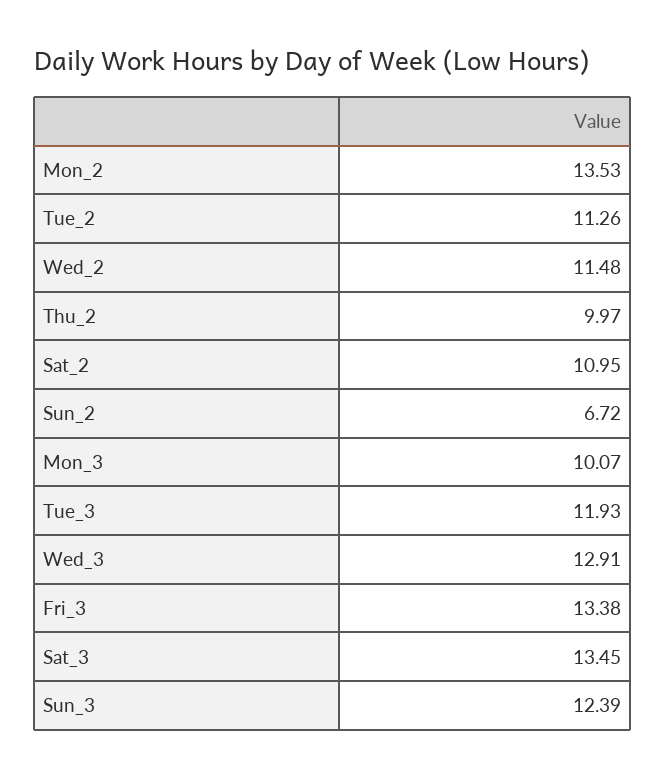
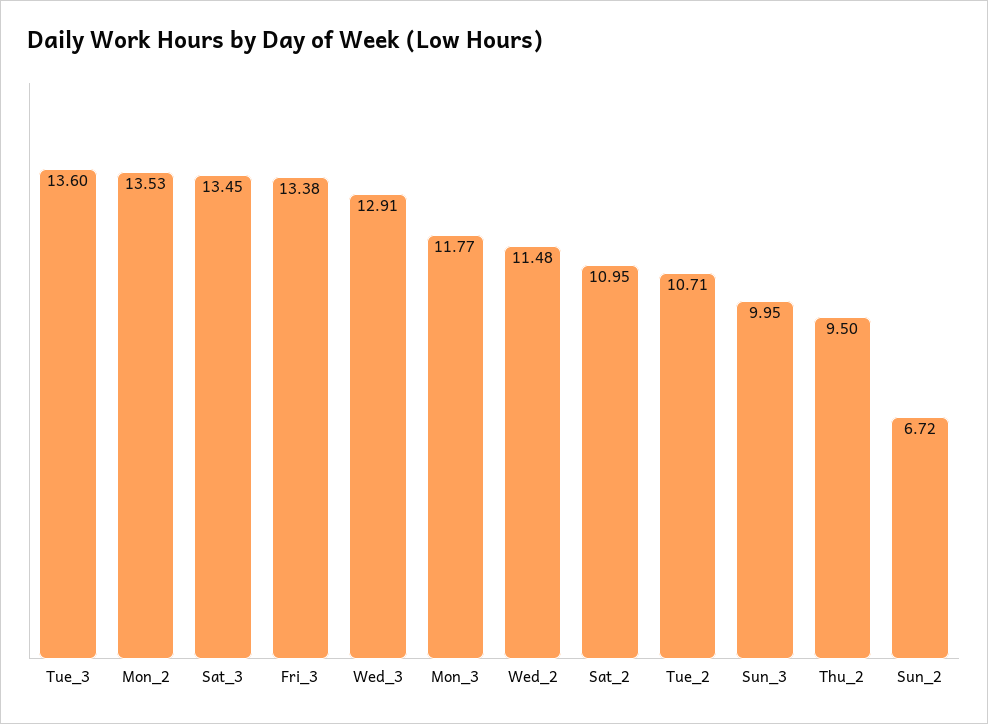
  {
    "Mon_2": 13.53,
-   "Tue_2": 11.26,
+   "Tue_2": 10.71,
    "Wed_2": 11.48,
-   "Thu_2": 9.97,
+   "Thu_2": 9.5,
    "Sat_2": 10.95,
    "Sun_2": 6.72,
-   "Mon_3": 10.07,
+   "Mon_3": 11.77,
-   "Tue_3": 11.93,
+   "Tue_3": 13.6,
    "Wed_3": 12.91,
    "Fri_3": 13.38,
    "Sat_3": 13.45,
-   "Sun_3": 12.39
+   "Sun_3": 9.95
  }

